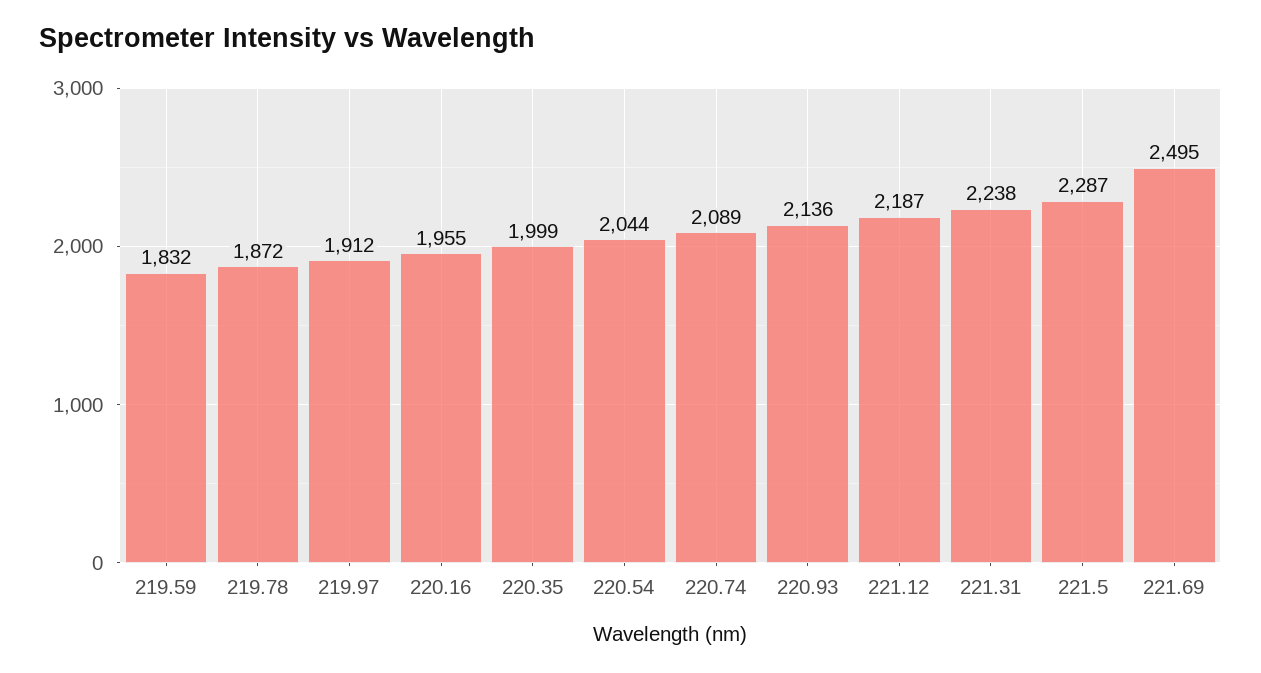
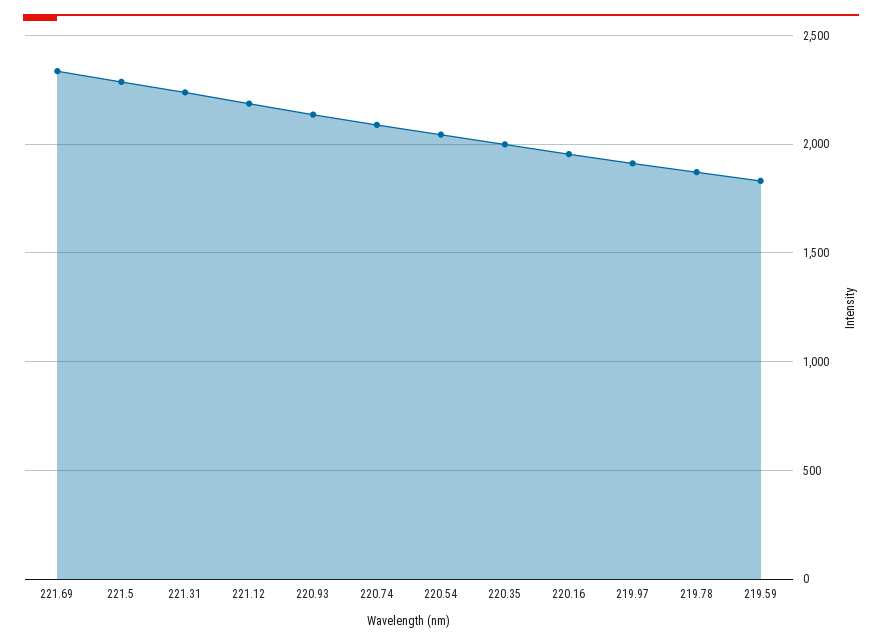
  {
    "219.59": 1832,
    "219.78": 1872,
    "219.97": 1912,
    "220.16": 1955,
    "220.35": 1999,
    "220.54": 2044,
    "220.74": 2089,
    "220.93": 2136,
    "221.12": 2187,
    "221.31": 2238,
    "221.5": 2287,
-   "221.69": 2495
+   "221.69": 2350
  }

